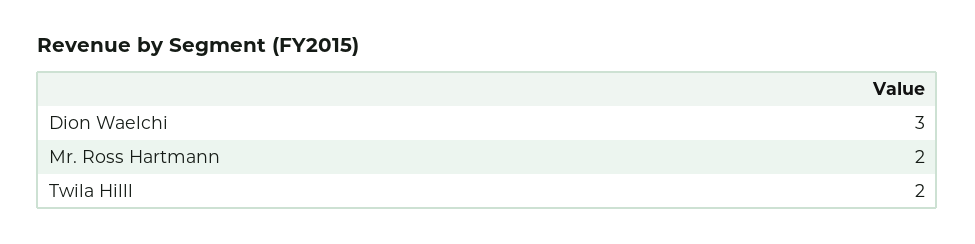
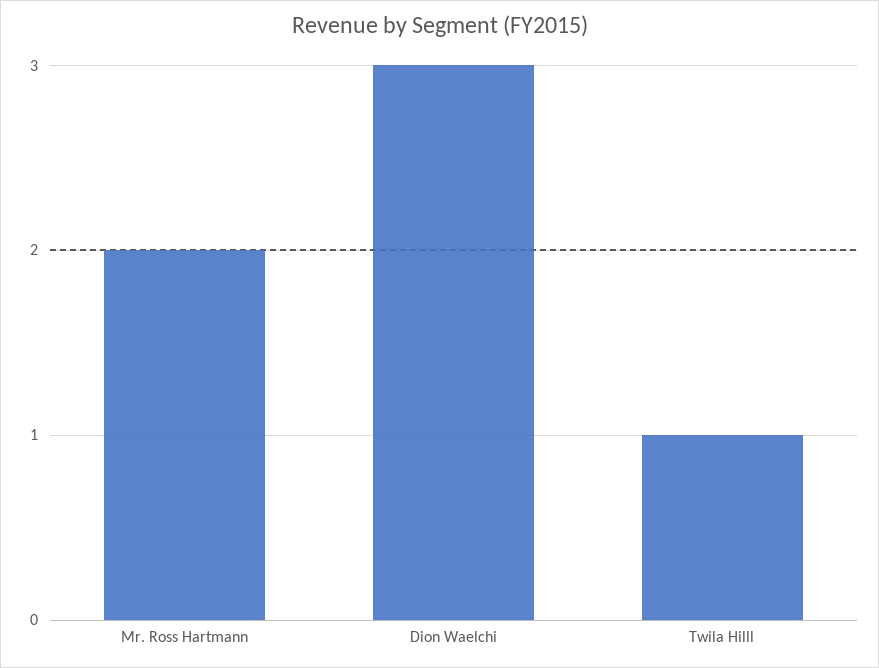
  {
    "Dion Waelchi": 3,
    "Mr. Ross Hartmann": 2,
-   "Twila Hilll": 2
+   "Twila Hilll": 1
  }

